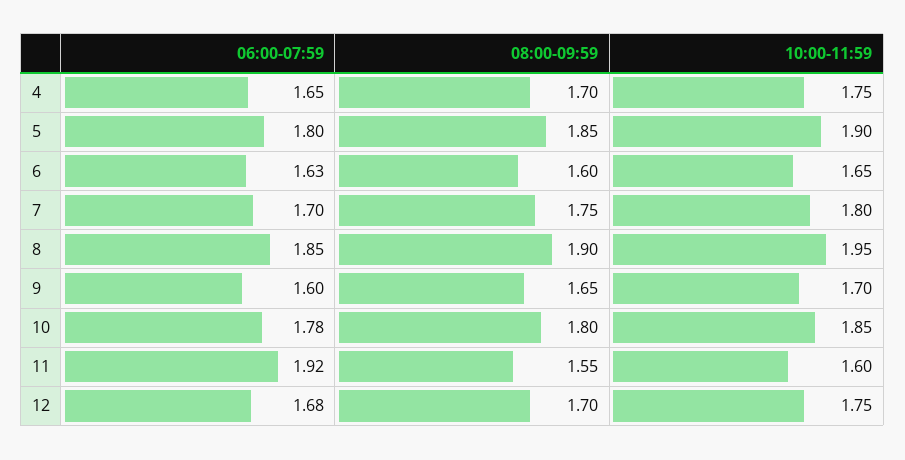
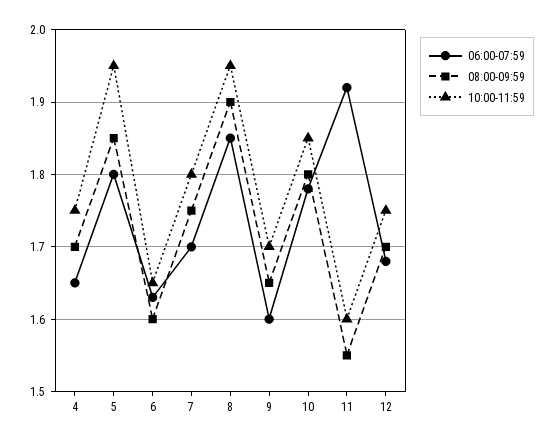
  {
    "06:00-07:59": {
      "4": 1.65,
      "5": 1.8,
      "6": 1.63,
      "7": 1.7,
      "8": 1.85,
      "9": 1.6,
      "10": 1.78,
      "11": 1.92,
      "12": 1.68
    },
    "08:00-09:59": {
      "4": 1.7,
      "5": 1.85,
      "6": 1.6,
      "7": 1.75,
      "8": 1.9,
      "9": 1.65,
      "10": 1.8,
      "11": 1.55,
      "12": 1.7
    },
    "10:00-11:59": {
      "4": 1.75,
-     "5": 1.9,
+     "5": 1.95,
      "6": 1.65,
      "7": 1.8,
      "8": 1.95,
      "9": 1.7,
      "10": 1.85,
      "11": 1.6,
      "12": 1.75
    }
  }

